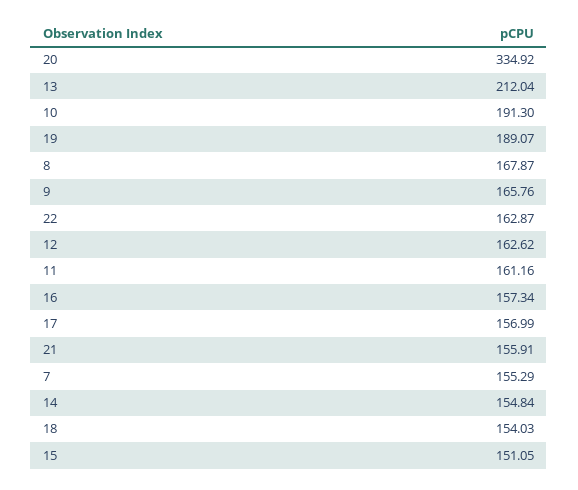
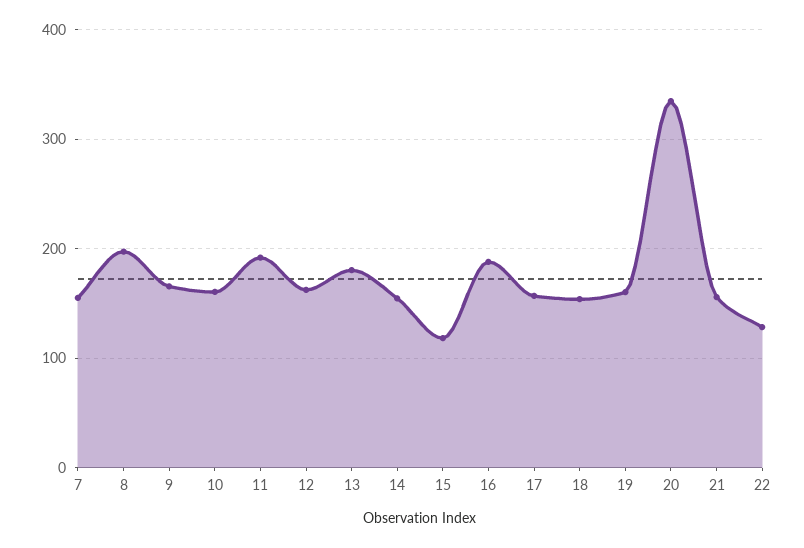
  {
    "20": 334.92,
-   "13": 212.04,
+   "13": 180,
-   "10": 191.3,
+   "10": 160,
-   "19": 189.07,
+   "19": 160,
-   "8": 167.87,
+   "8": 200,
    "9": 165.76,
-   "22": 162.87,
+   "22": 130,
    "12": 162.62,
-   "11": 161.16,
+   "11": 190,
-   "16": 157.34,
+   "16": 190,
    "17": 156.99,
    "21": 155.91,
    "7": 155.29,
    "14": 154.84,
    "18": 154.03,
-   "15": 151.05
+   "15": 120
  }

